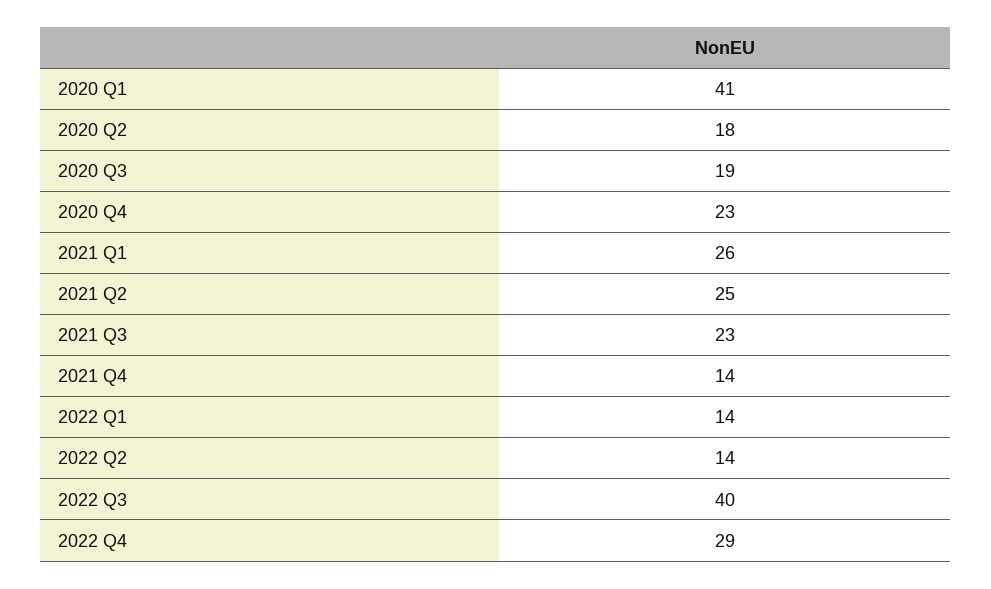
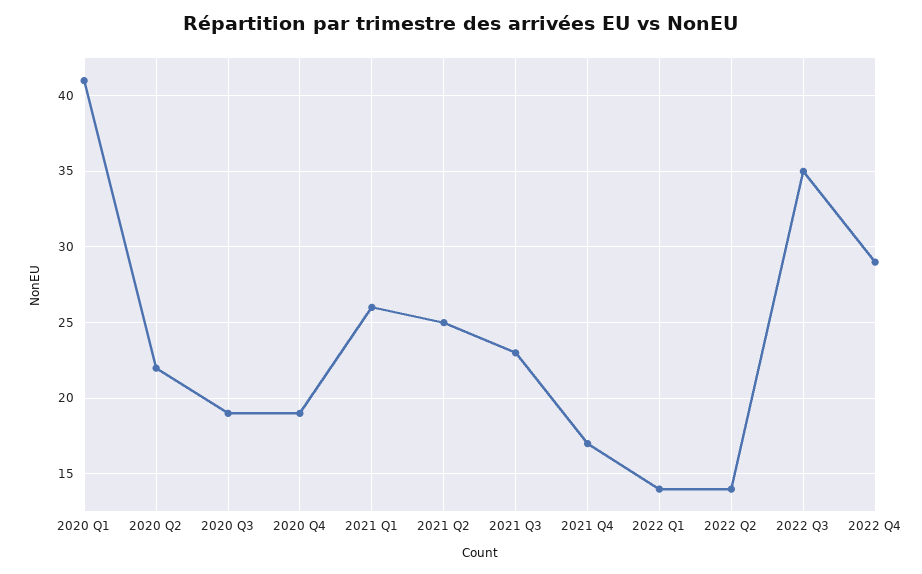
  {
    "2020 Q1": 41,
-   "2020 Q2": 18,
+   "2020 Q2": 22,
    "2020 Q3": 19,
-   "2020 Q4": 23,
+   "2020 Q4": 19,
    "2021 Q1": 26,
    "2021 Q2": 25,
    "2021 Q3": 23,
-   "2021 Q4": 14,
+   "2021 Q4": 17,
    "2022 Q1": 14,
    "2022 Q2": 14,
-   "2022 Q3": 40,
+   "2022 Q3": 35,
    "2022 Q4": 29
  }

